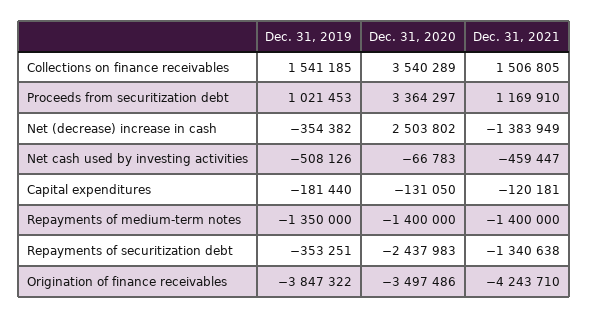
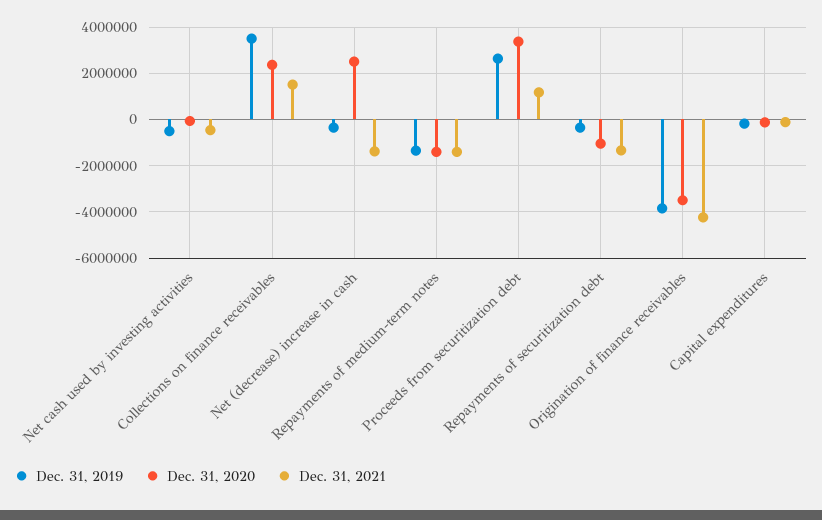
  {
    "Dec. 31, 2019": {
-     "Collections on finance receivables": 1541185,
+     "Collections on finance receivables": 3500000,
-     "Proceeds from securitization debt": 1021453,
+     "Proceeds from securitization debt": 2500000,
      "Net (decrease) increase in cash": -354382,
      "Net cash used by investing activities": -508126,
      "Capital expenditures": -181440,
      "Repayments of medium-term notes": -1350000,
      "Repayments of securitization debt": -353251,
      "Origination of finance receivables": -3847322
    },
    "Dec. 31, 2020": {
-     "Collections on finance receivables": 3540289,
+     "Collections on finance receivables": 2500000,
      "Proceeds from securitization debt": 3364297,
      "Net (decrease) increase in cash": 2503802,
      "Net cash used by investing activities": -66783,
      "Capital expenditures": -131050,
      "Repayments of medium-term notes": -1400000,
-     "Repayments of securitization debt": -2437983,
+     "Repayments of securitization debt": -1000000,
      "Origination of finance receivables": -3497486
    },
    "Dec. 31, 2021": {
      "Collections on finance receivables": 1506805,
      "Proceeds from securitization debt": 1169910,
      "Net (decrease) increase in cash": -1383949,
      "Net cash used by investing activities": -459447,
      "Capital expenditures": -120181,
      "Repayments of medium-term notes": -1400000,
      "Repayments of securitization debt": -1340638,
      "Origination of finance receivables": -4243710
    }
  }

